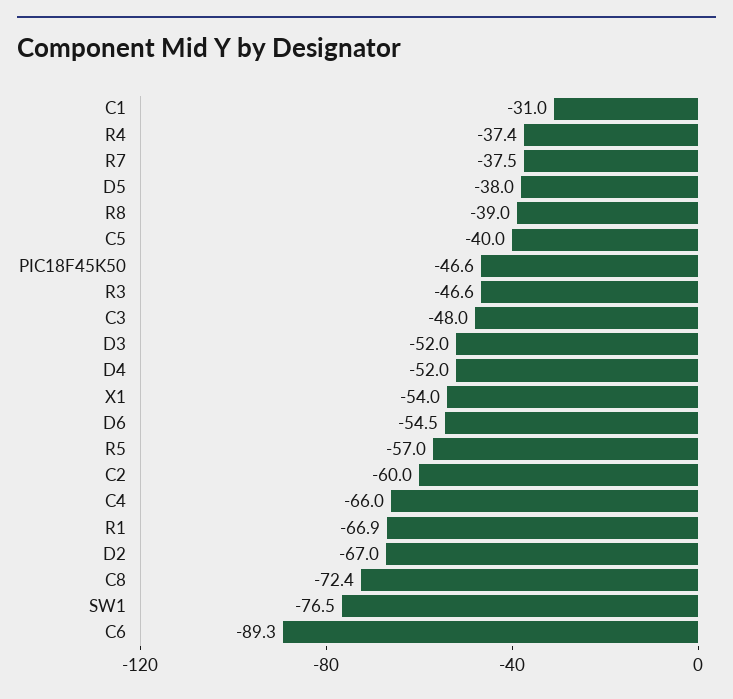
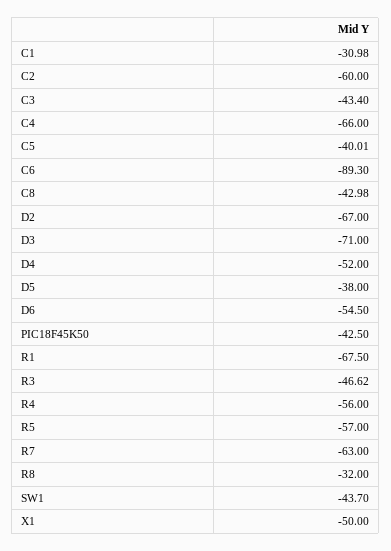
  {
    "C1": -30.98,
-   "R4": -37.4,
+   "R4": -56,
-   "R7": -37.5,
+   "R7": -63,
    "D5": -38,
-   "R8": -39,
+   "R8": -32,
    "C5": -40.01,
-   "PIC18F45K50": -46.6,
+   "PIC18F45K50": -42.5,
    "R3": -46.62,
-   "C3": -48,
+   "C3": -43.4,
-   "D3": -52,
+   "D3": -71,
    "D4": -52,
-   "X1": -54,
+   "X1": -50,
    "D6": -54.5,
    "R5": -57,
    "C2": -60,
    "C4": -66,
-   "R1": -66.9,
+   "R1": -67.5,
    "D2": -67,
-   "C8": -72.4,
+   "C8": -42.98,
-   "SW1": -76.5,
+   "SW1": -43.7,
    "C6": -89.3
  }

